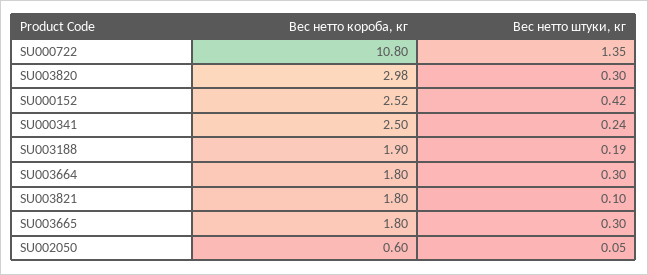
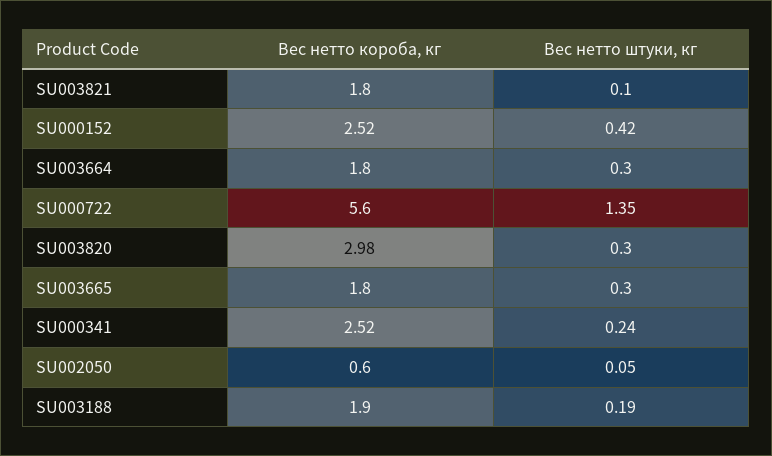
  {
    "Вес нетто короба, кг": {
-     "SU000722": 10.8,
+     "SU000722": 5.6,
      "SU003820": 2.98,
      "SU000152": 2.52,
-     "SU000341": 2.5,
+     "SU000341": 2.52,
      "SU003188": 1.9,
      "SU003664": 1.8,
      "SU003821": 1.8,
      "SU003665": 1.8,
      "SU002050": 0.6
    },
    "Вес нетто штуки, кг": {
      "SU000722": 1.35,
      "SU003820": 0.3,
      "SU000152": 0.42,
      "SU000341": 0.24,
      "SU003188": 0.19,
      "SU003664": 0.3,
      "SU003821": 0.1,
      "SU003665": 0.3,
      "SU002050": 0.05
    }
  }

